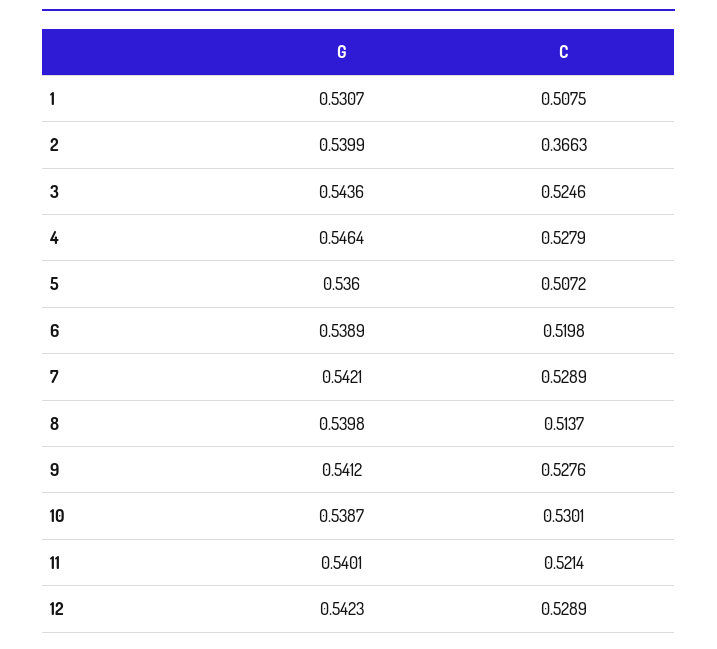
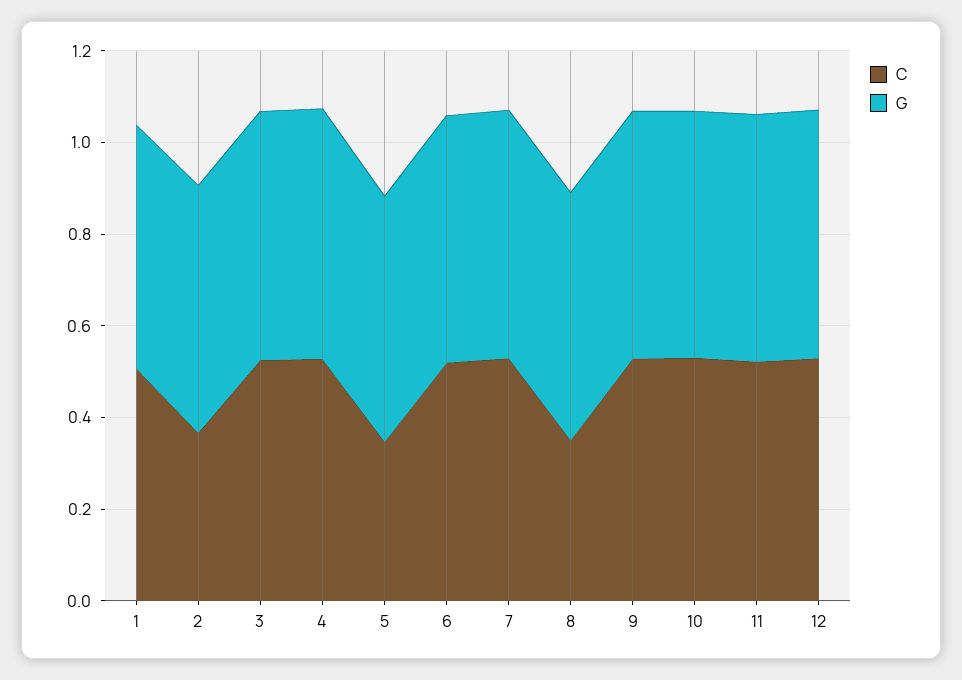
  {
    "G": {
      "1": 0.5307,
      "2": 0.5399,
      "3": 0.5436,
      "4": 0.5464,
      "5": 0.536,
      "6": 0.5389,
      "7": 0.5421,
      "8": 0.5398,
      "9": 0.5412,
      "10": 0.5387,
      "11": 0.5401,
      "12": 0.5423
    },
    "C": {
      "1": 0.5075,
      "2": 0.3663,
      "3": 0.5246,
      "4": 0.5279,
-     "5": 0.5072,
+     "5": 0.35,
      "6": 0.5198,
      "7": 0.5289,
-     "8": 0.5137,
+     "8": 0.35,
      "9": 0.5276,
      "10": 0.5301,
      "11": 0.5214,
      "12": 0.5289
    }
  }

